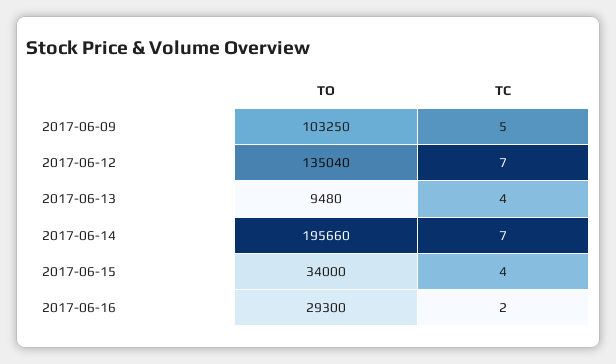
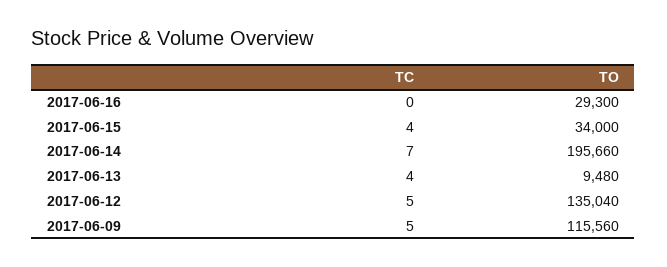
  {
    "TO": {
-     "2017-06-09": 103250,
+     "2017-06-09": 115560,
      "2017-06-12": 135040,
      "2017-06-13": 9480,
      "2017-06-14": 195660,
      "2017-06-15": 34000,
      "2017-06-16": 29300
    },
    "TC": {
      "2017-06-09": 5,
-     "2017-06-12": 7,
+     "2017-06-12": 5,
      "2017-06-13": 4,
      "2017-06-14": 7,
      "2017-06-15": 4,
-     "2017-06-16": 2
+     "2017-06-16": 0
    }
  }

